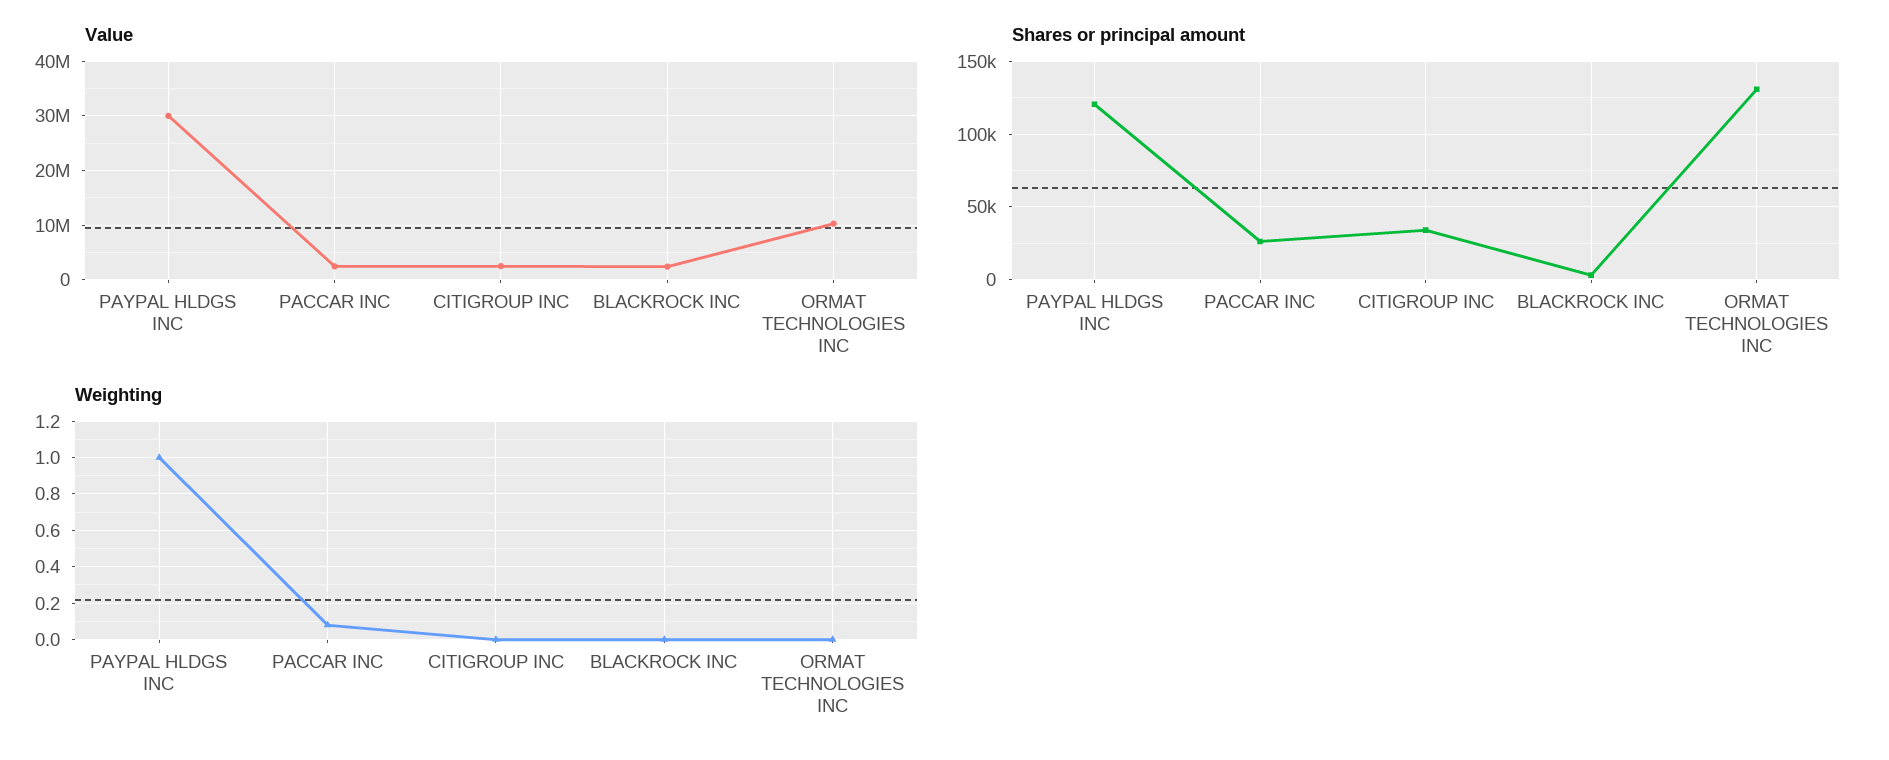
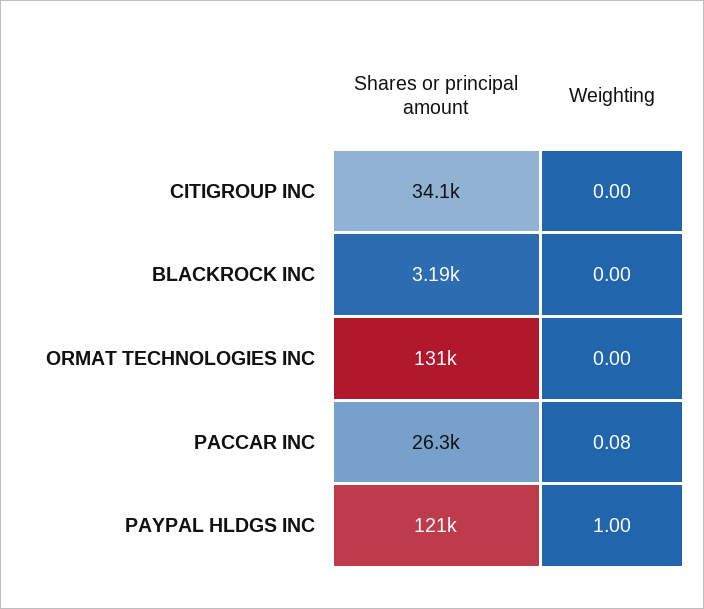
  {
-   "Value": {
-     "PAYPAL HLDGS INC": 30000000,
-     "PACCAR INC": 2000000,
-     "CITIGROUP INC": 2000000,
-     "BLACKROCK INC": 2000000,
-     "ORMAT TECHNOLOGIES INC": 10000000
-   },
    "Shares or principal amount": {
      "PAYPAL HLDGS INC": 121000,
      "PACCAR INC": 26300,
      "CITIGROUP INC": 34100,
      "BLACKROCK INC": 3190,
      "ORMAT TECHNOLOGIES INC": 131000
    },
    "Weighting": {
      "PAYPAL HLDGS INC": 1,
      "PACCAR INC": 0.08,
      "CITIGROUP INC": 0,
      "BLACKROCK INC": 0,
      "ORMAT TECHNOLOGIES INC": 0
    }
  }

